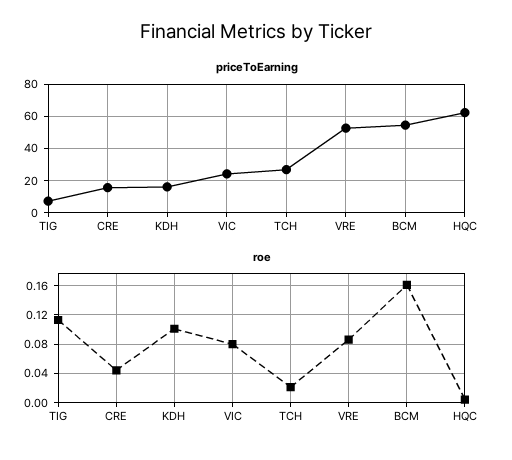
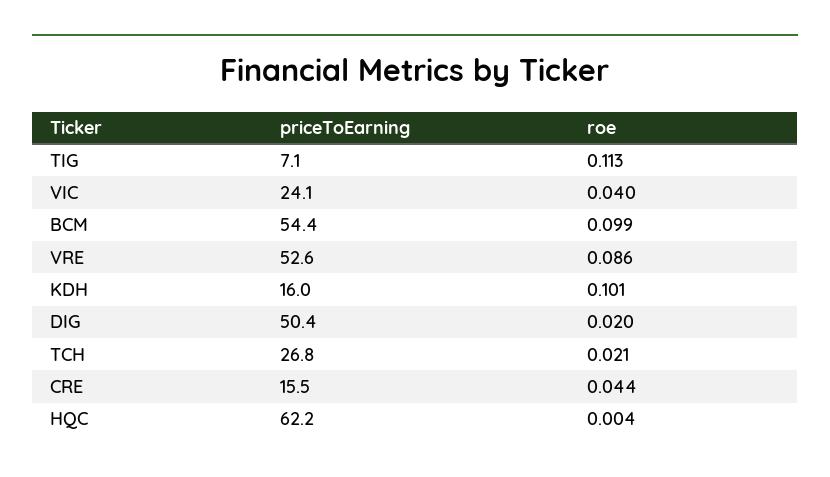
  {
    "priceToEarning": {
      "TIG": 7.1,
      "CRE": 15.5,
      "KDH": 16,
      "VIC": 24.1,
      "TCH": 26.8,
      "VRE": 52.6,
      "BCM": 54.4,
-     "HQC": 62.2
+     "HQC": 62.2,
+     "DIG": 50.4
    },
    "roe": {
      "TIG": 0.113,
      "CRE": 0.044,
      "KDH": 0.101,
-     "VIC": 0.08,
+     "VIC": 0.04,
      "TCH": 0.021,
      "VRE": 0.086,
-     "BCM": 0.16,
+     "BCM": 0.099,
-     "HQC": 0.004
+     "HQC": 0.004,
+     "DIG": 0.02
    }
  }

